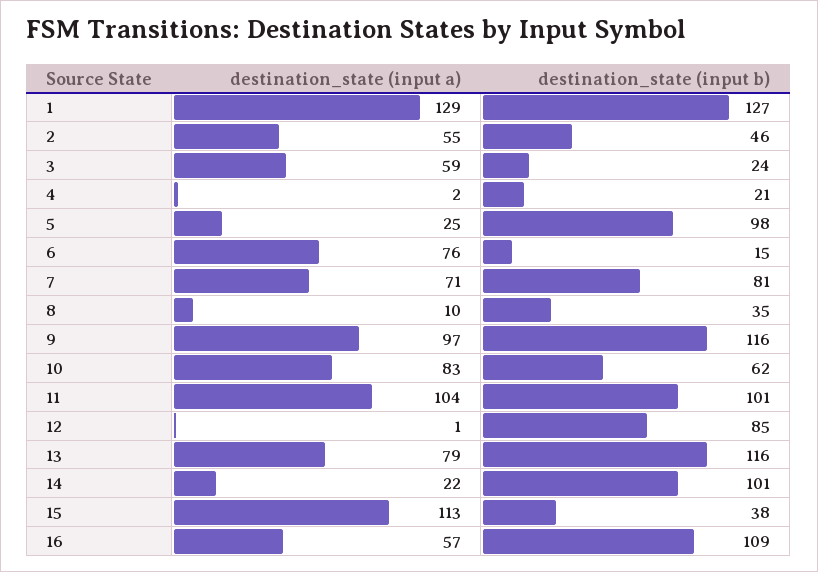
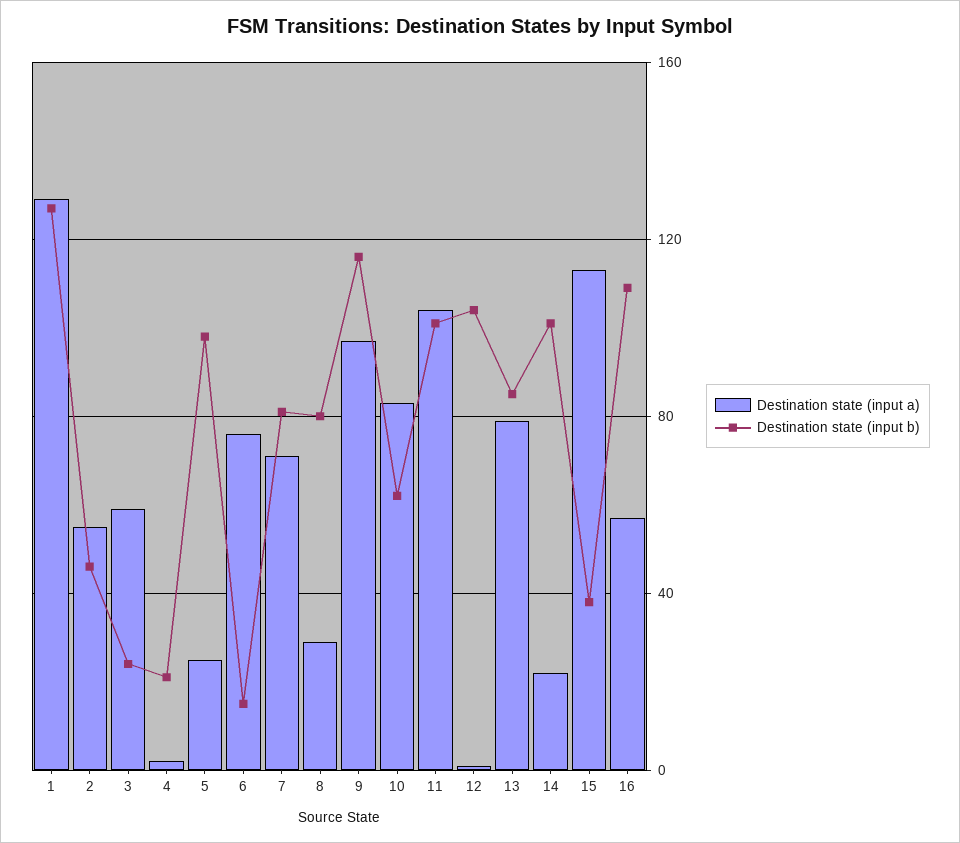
  {
    "destination_state (input a)": {
      "1": 129,
      "2": 55,
      "3": 59,
      "4": 2,
      "5": 25,
      "6": 76,
      "7": 71,
-     "8": 10,
+     "8": 30,
      "9": 97,
      "10": 83,
      "11": 104,
      "12": 1,
      "13": 79,
      "14": 22,
      "15": 113,
      "16": 57
    },
    "destination_state (input b)": {
      "1": 127,
      "2": 46,
      "3": 24,
      "4": 21,
      "5": 98,
      "6": 15,
      "7": 81,
-     "8": 35,
+     "8": 80,
      "9": 116,
      "10": 62,
      "11": 101,
-     "12": 85,
+     "12": 105,
-     "13": 116,
+     "13": 85,
      "14": 101,
      "15": 38,
      "16": 109
    }
  }

